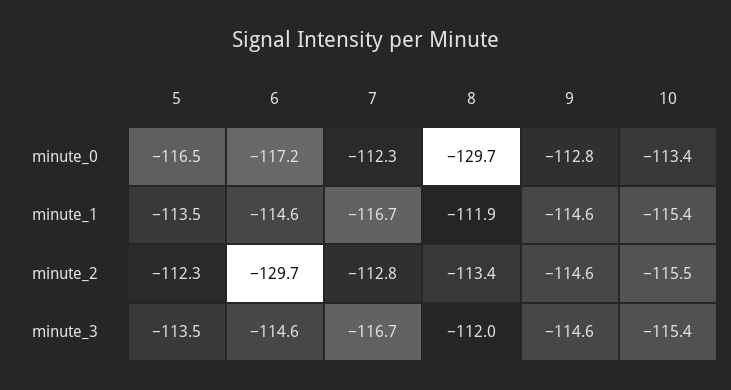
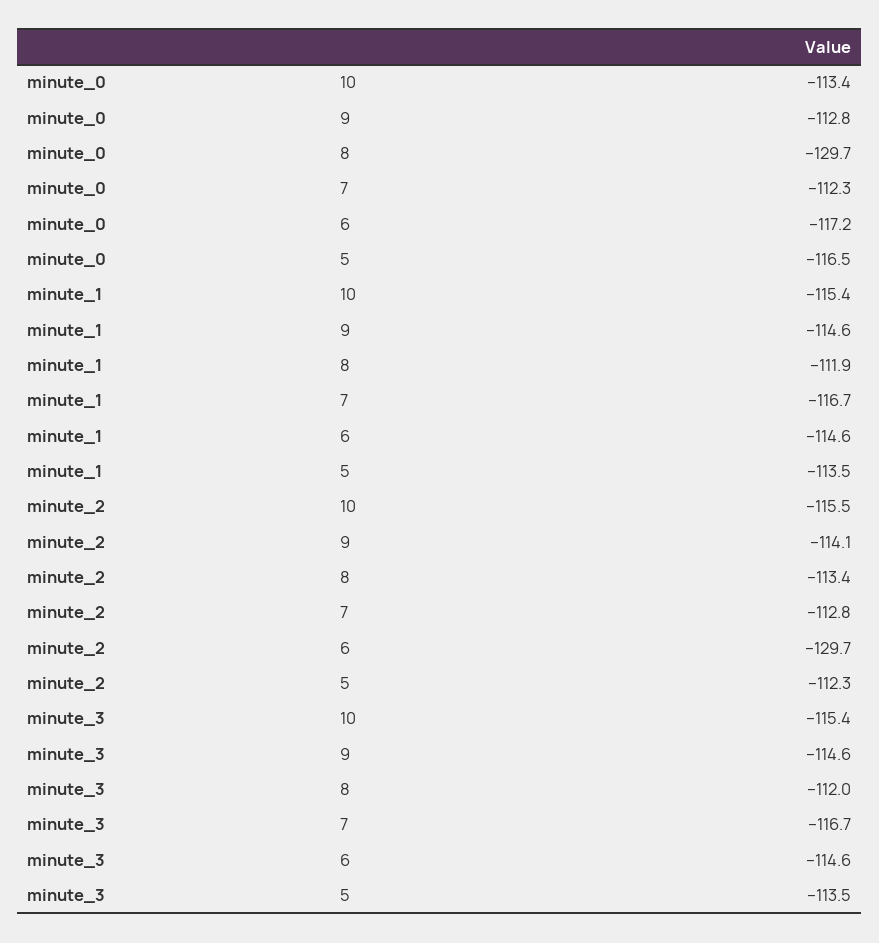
  {
    "5": {
      "minute_0": -116.5,
      "minute_1": -113.5,
      "minute_2": -112.3,
      "minute_3": -113.5
    },
    "6": {
      "minute_0": -117.2,
      "minute_1": -114.6,
      "minute_2": -129.7,
      "minute_3": -114.6
    },
    "7": {
      "minute_0": -112.3,
      "minute_1": -116.7,
      "minute_2": -112.8,
      "minute_3": -116.7
    },
    "8": {
      "minute_0": -129.7,
      "minute_1": -111.9,
      "minute_2": -113.4,
      "minute_3": -112
    },
    "9": {
      "minute_0": -112.8,
      "minute_1": -114.6,
-     "minute_2": -114.6,
+     "minute_2": -114.1,
      "minute_3": -114.6
    },
    "10": {
      "minute_0": -113.4,
      "minute_1": -115.4,
      "minute_2": -115.5,
      "minute_3": -115.4
    }
  }

